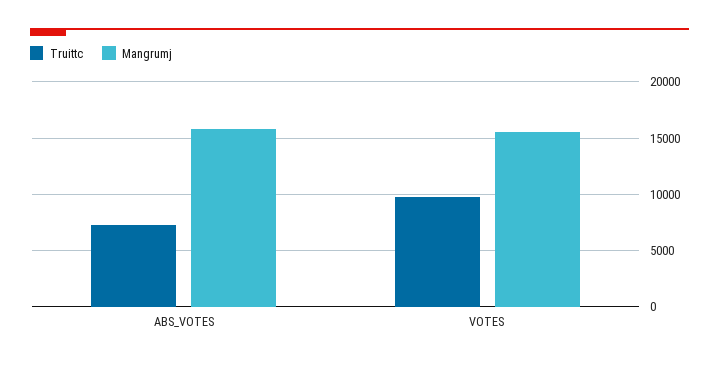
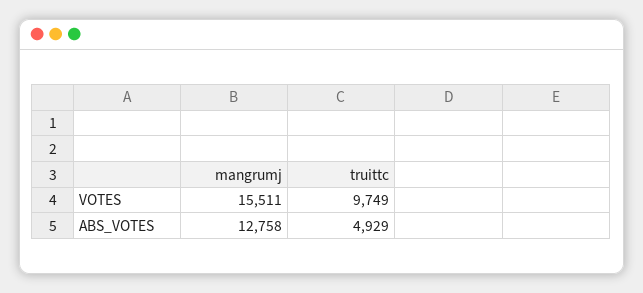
  {
    "Truittc": {
-     "ABS_VOTES": 7000,
+     "ABS_VOTES": 4929,
      "VOTES": 9749
    },
    "Mangrumj": {
-     "ABS_VOTES": 16000,
+     "ABS_VOTES": 12758,
      "VOTES": 15511
    }
  }

